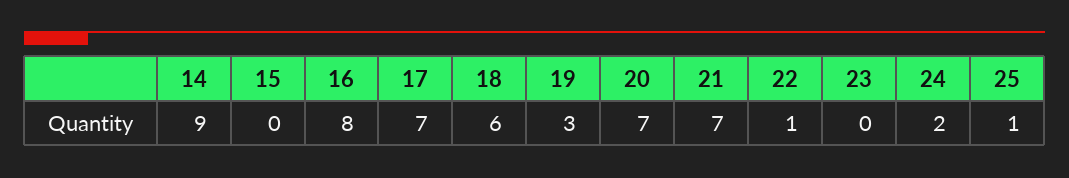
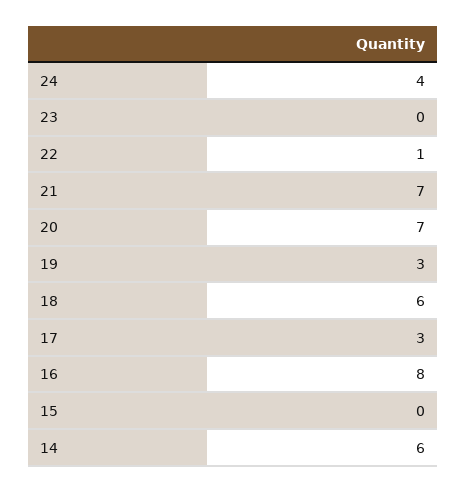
  {
-   "14": 9,
+   "14": 6,
    "15": 0,
    "16": 8,
-   "17": 7,
+   "17": 3,
    "18": 6,
    "19": 3,
    "20": 7,
    "21": 7,
    "22": 1,
    "23": 0,
-   "24": 2,
+   "24": 4
-   "25": 1
  }

